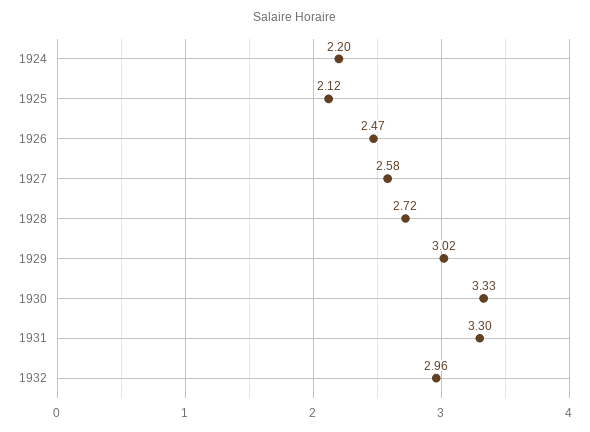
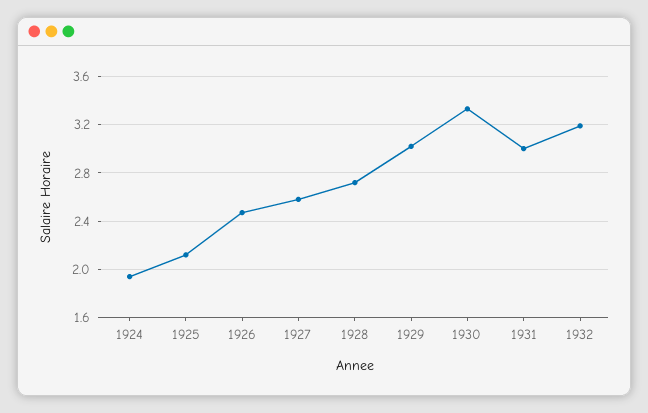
  {
-   "1924": 2.2,
+   "1924": 1.95,
    "1925": 2.12,
    "1926": 2.47,
    "1927": 2.58,
    "1928": 2.72,
    "1929": 3.02,
    "1930": 3.33,
-   "1931": 3.3,
+   "1931": 3,
-   "1932": 2.96
+   "1932": 3.2
  }

